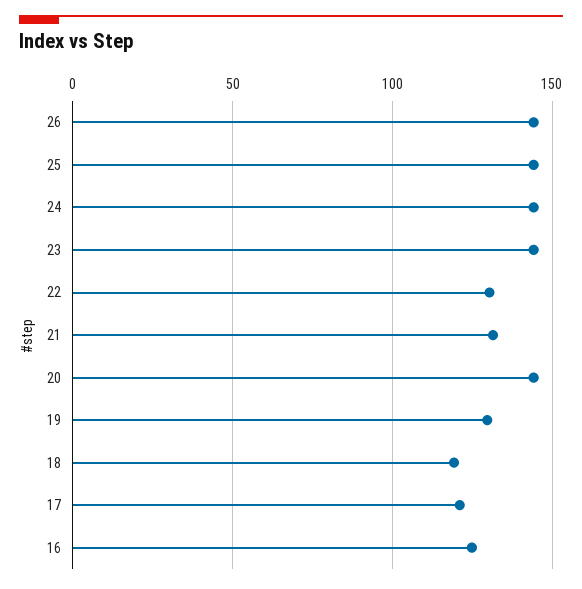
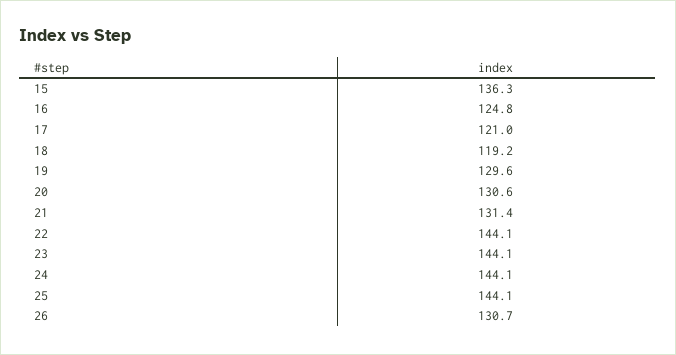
  {
-   "26": 145,
+   "26": 130.7,
    "25": 144.1,
    "24": 144.1,
    "23": 144.1,
-   "22": 130,
+   "22": 144.1,
    "21": 131.4,
-   "20": 145,
+   "20": 130.6,
    "19": 129.6,
    "18": 119.2,
    "17": 121,
-   "16": 124.8
+   "16": 124.8,
+   "15": 136.3
  }

